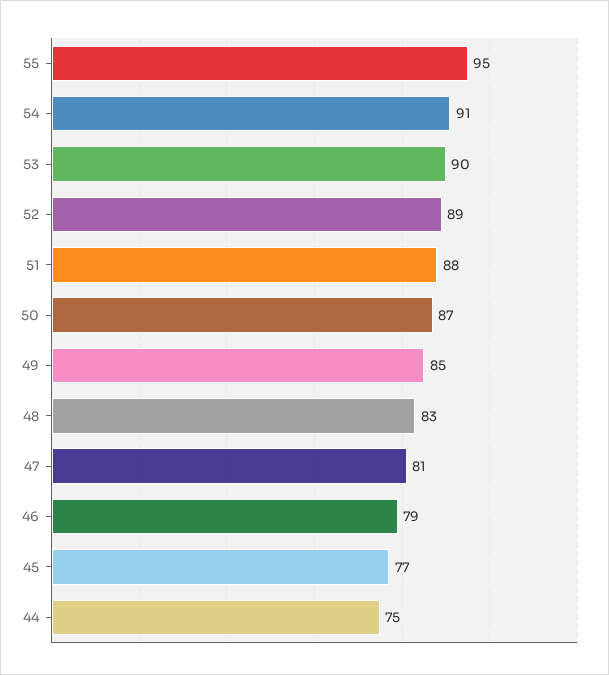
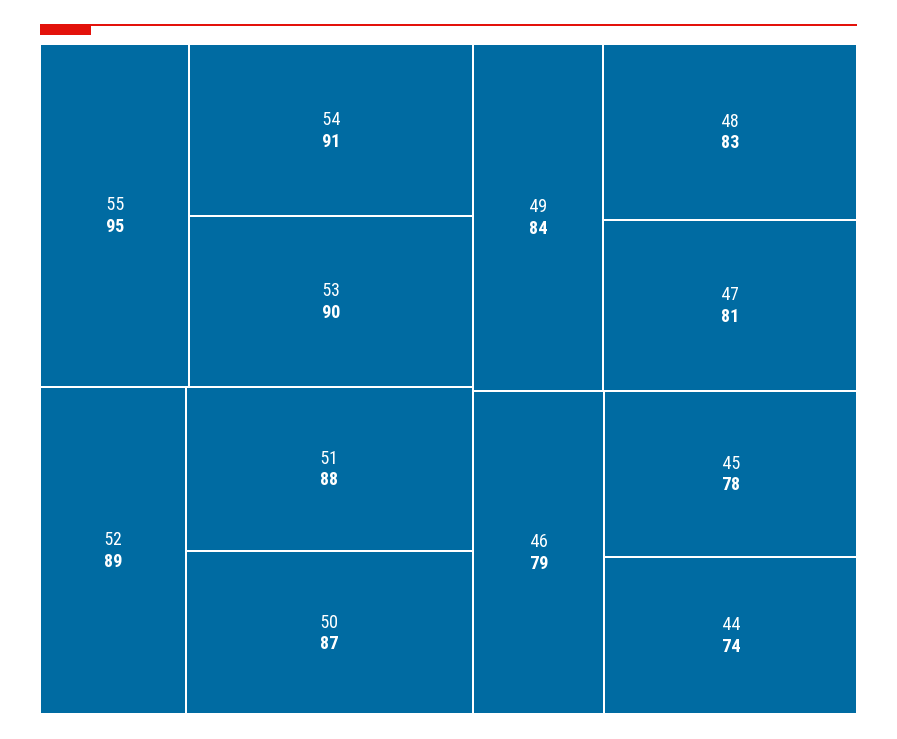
  {
    "55": 95,
    "54": 91,
    "53": 90,
    "52": 89,
    "51": 88,
    "50": 87,
-   "49": 85,
+   "49": 84,
    "48": 83,
    "47": 81,
    "46": 79,
-   "45": 77,
+   "45": 78,
-   "44": 75
+   "44": 74
  }

